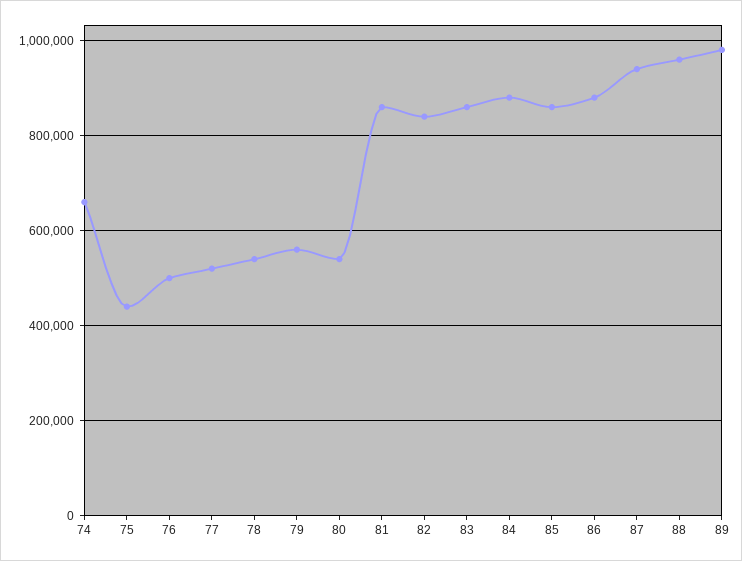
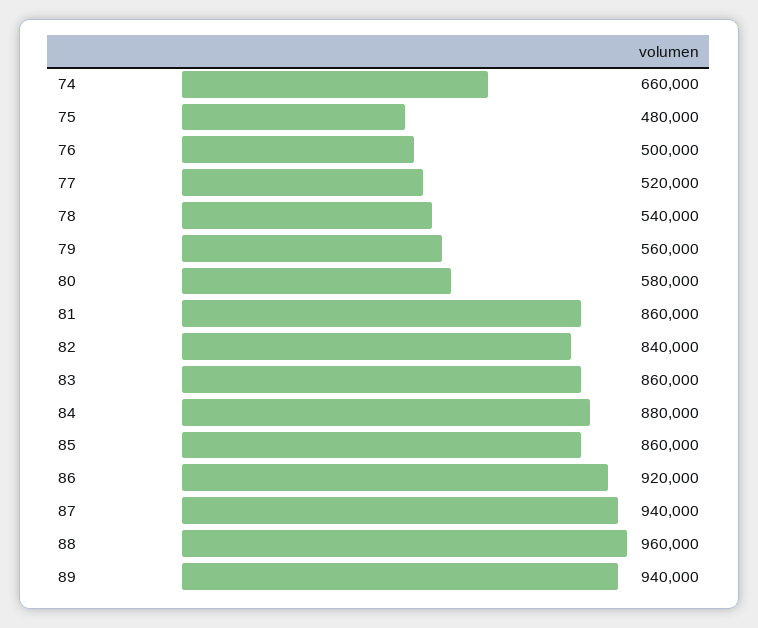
  {
    "74": 660000,
-   "75": 440000,
+   "75": 480000,
    "76": 500000,
    "77": 520000,
    "78": 540000,
    "79": 560000,
-   "80": 540000,
+   "80": 580000,
    "81": 860000,
    "82": 840000,
    "83": 860000,
    "84": 880000,
    "85": 860000,
-   "86": 880000,
+   "86": 920000,
    "87": 940000,
    "88": 960000,
-   "89": 980000
+   "89": 940000
  }

